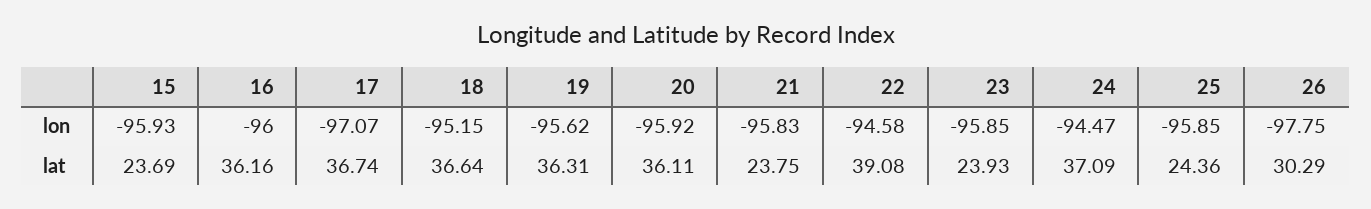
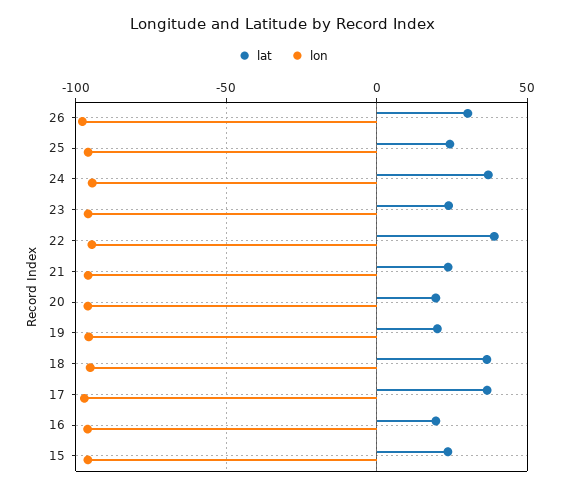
  {
    "lon": {
      "15": -95.93,
      "16": -96,
      "17": -97.07,
      "18": -95.15,
      "19": -95.62,
      "20": -95.92,
      "21": -95.83,
      "22": -94.58,
      "23": -95.85,
      "24": -94.47,
      "25": -95.85,
      "26": -97.75
    },
    "lat": {
      "15": 23.69,
-     "16": 36.16,
+     "16": 20,
      "17": 36.74,
      "18": 36.64,
-     "19": 36.31,
+     "19": 20,
-     "20": 36.11,
+     "20": 20,
      "21": 23.75,
      "22": 39.08,
      "23": 23.93,
      "24": 37.09,
      "25": 24.36,
      "26": 30.29
    }
  }

